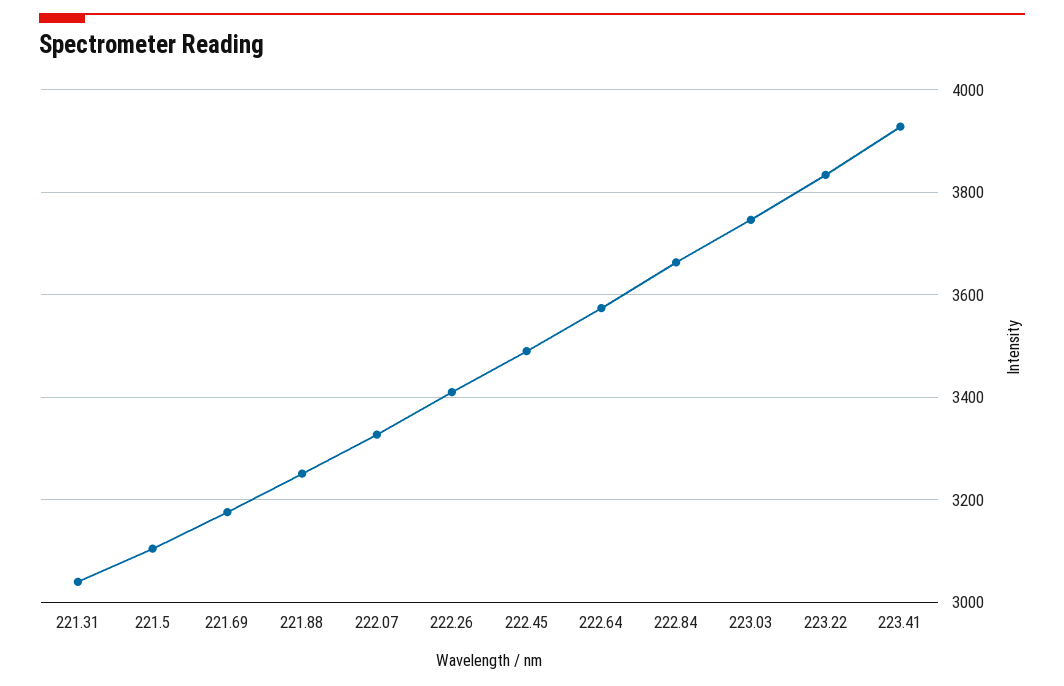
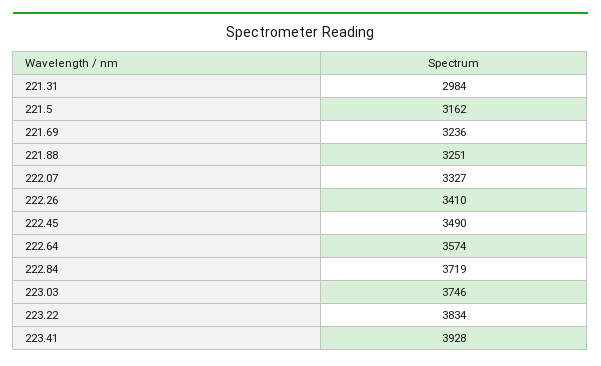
  {
-   "221.31": 3040,
+   "221.31": 2984,
-   "221.5": 3100,
+   "221.5": 3162,
-   "221.69": 3180,
+   "221.69": 3236,
    "221.88": 3251,
    "222.07": 3327,
    "222.26": 3410,
    "222.45": 3490,
    "222.64": 3574,
-   "222.84": 3660,
+   "222.84": 3719,
    "223.03": 3746,
    "223.22": 3834,
    "223.41": 3928
  }

